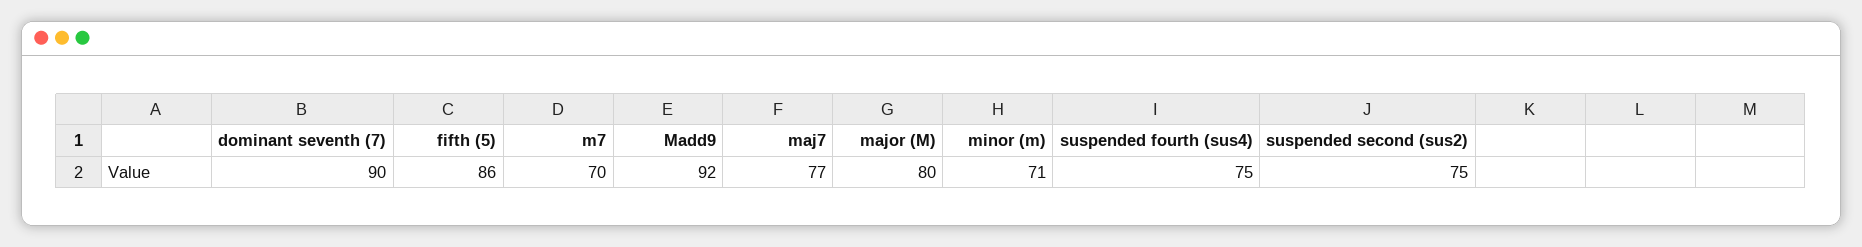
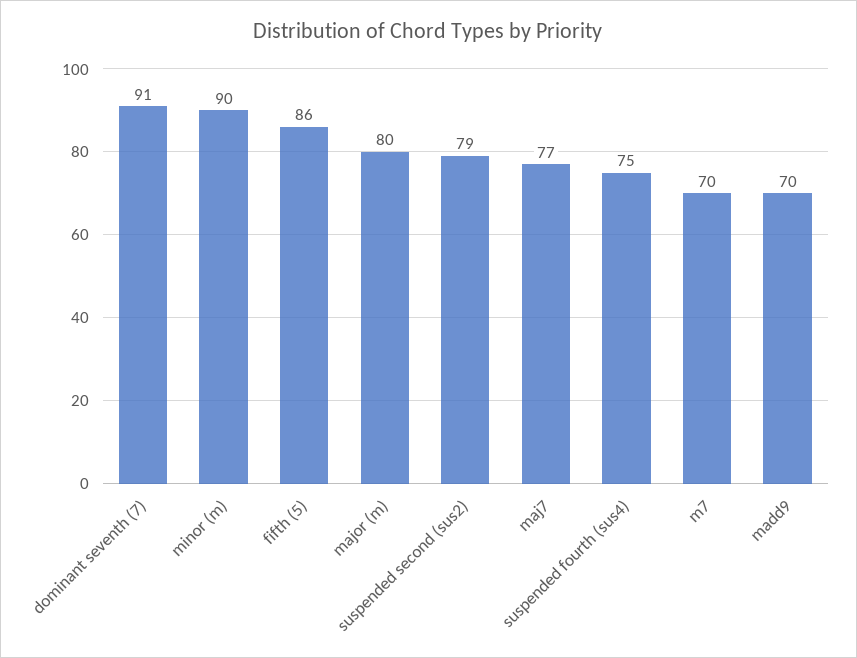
  {
-   "dominant seventh (7)": 90,
+   "dominant seventh (7)": 91,
    "fifth (5)": 86,
    "m7": 70,
-   "Madd9": 92,
+   "Madd9": 70,
    "maj7": 77,
    "major (M)": 80,
-   "minor (m)": 71,
+   "minor (m)": 90,
    "suspended fourth (sus4)": 75,
-   "suspended second (sus2)": 75
+   "suspended second (sus2)": 79
  }

